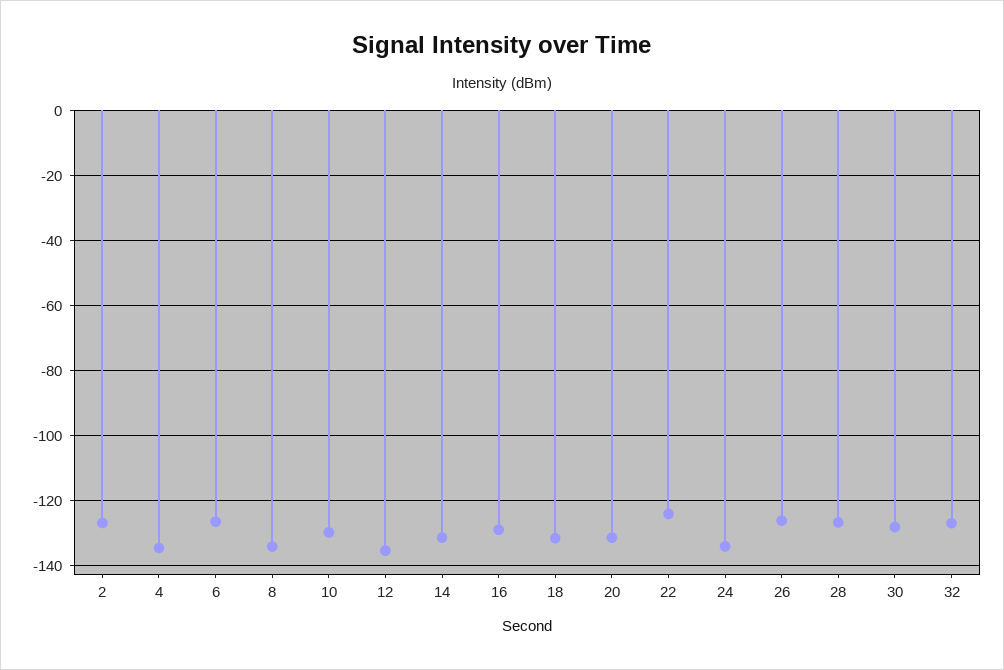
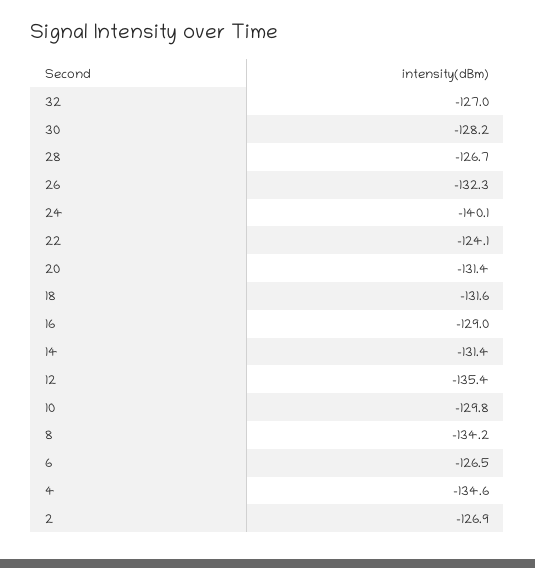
  {
    "2": -126.9,
    "4": -134.6,
    "6": -126.5,
    "8": -134.2,
    "10": -129.8,
    "12": -135.4,
    "14": -131.4,
    "16": -129,
    "18": -131.6,
    "20": -131.4,
    "22": -124.1,
-   "24": -134,
+   "24": -140.1,
-   "26": -126,
+   "26": -132.3,
    "28": -126.7,
    "30": -128.2,
    "32": -127
  }

